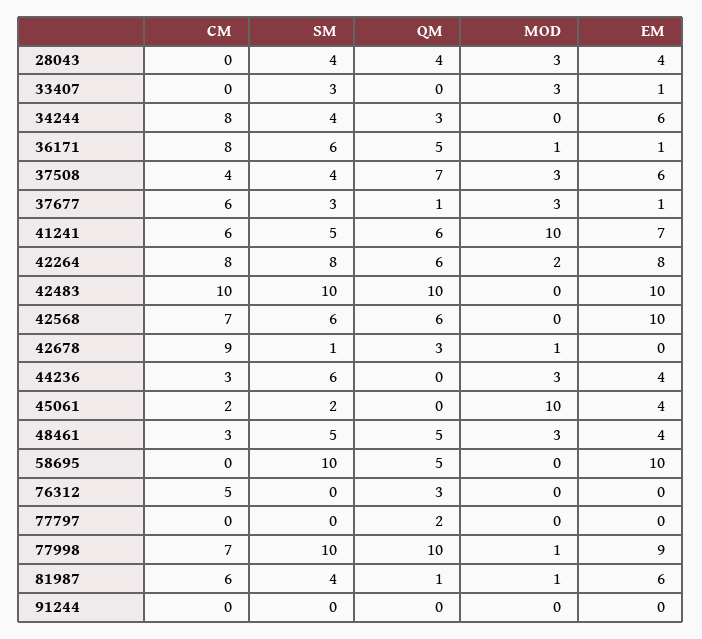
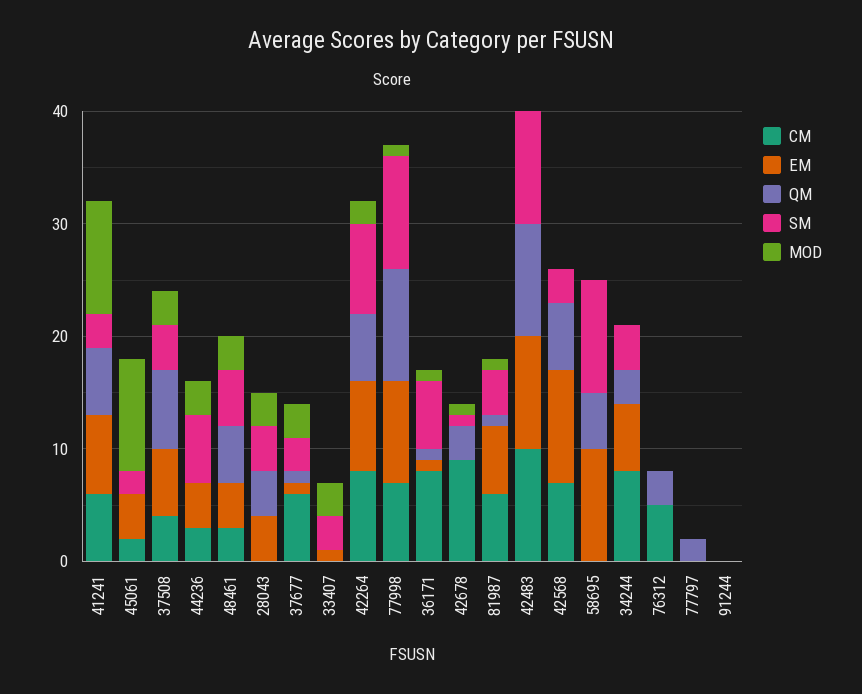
  {
    "CM": {
      "28043": 0,
      "33407": 0,
      "34244": 8,
      "36171": 8,
      "37508": 4,
      "37677": 6,
      "41241": 6,
      "42264": 8,
      "42483": 10,
      "42568": 7,
      "42678": 9,
      "44236": 3,
      "45061": 2,
      "48461": 3,
      "58695": 0,
      "76312": 5,
      "77797": 0,
      "77998": 7,
      "81987": 6,
      "91244": 0
    },
    "SM": {
      "28043": 4,
      "33407": 3,
      "34244": 4,
      "36171": 6,
      "37508": 4,
      "37677": 3,
-     "41241": 5,
+     "41241": 3,
      "42264": 8,
      "42483": 10,
-     "42568": 6,
+     "42568": 3,
      "42678": 1,
      "44236": 6,
      "45061": 2,
      "48461": 5,
      "58695": 10,
      "76312": 0,
      "77797": 0,
      "77998": 10,
      "81987": 4,
      "91244": 0
    },
    "QM": {
      "28043": 4,
      "33407": 0,
      "34244": 3,
-     "36171": 5,
+     "36171": 1,
      "37508": 7,
      "37677": 1,
      "41241": 6,
      "42264": 6,
      "42483": 10,
      "42568": 6,
      "42678": 3,
      "44236": 0,
      "45061": 0,
      "48461": 5,
      "58695": 5,
      "76312": 3,
      "77797": 2,
      "77998": 10,
      "81987": 1,
      "91244": 0
    },
    "MOD": {
      "28043": 3,
      "33407": 3,
      "34244": 0,
      "36171": 1,
      "37508": 3,
      "37677": 3,
      "41241": 10,
      "42264": 2,
      "42483": 0,
      "42568": 0,
      "42678": 1,
      "44236": 3,
      "45061": 10,
      "48461": 3,
      "58695": 0,
      "76312": 0,
      "77797": 0,
      "77998": 1,
      "81987": 1,
      "91244": 0
    },
    "EM": {
      "28043": 4,
      "33407": 1,
      "34244": 6,
      "36171": 1,
      "37508": 6,
      "37677": 1,
      "41241": 7,
      "42264": 8,
      "42483": 10,
      "42568": 10,
      "42678": 0,
      "44236": 4,
      "45061": 4,
      "48461": 4,
      "58695": 10,
      "76312": 0,
      "77797": 0,
      "77998": 9,
      "81987": 6,
      "91244": 0
    }
  }

